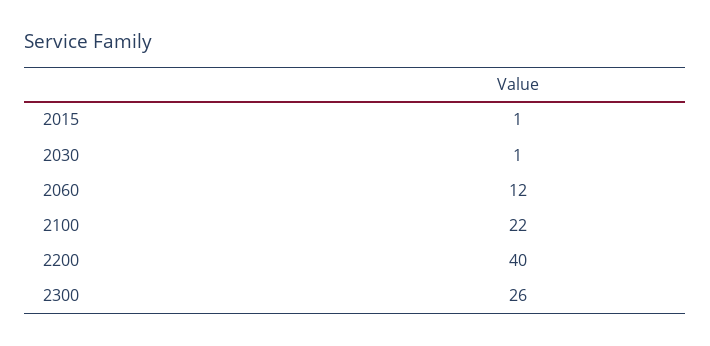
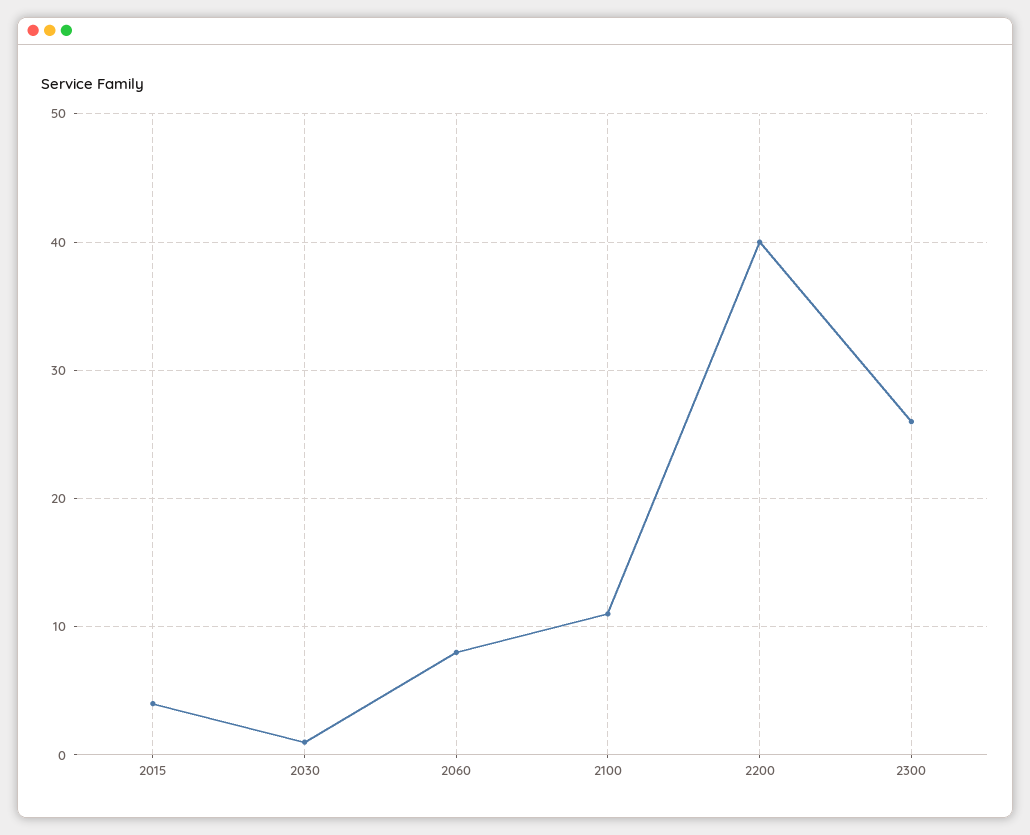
  {
-   "2015": 1,
+   "2015": 4,
    "2030": 1,
-   "2060": 12,
+   "2060": 8,
-   "2100": 22,
+   "2100": 11,
    "2200": 40,
    "2300": 26
  }

